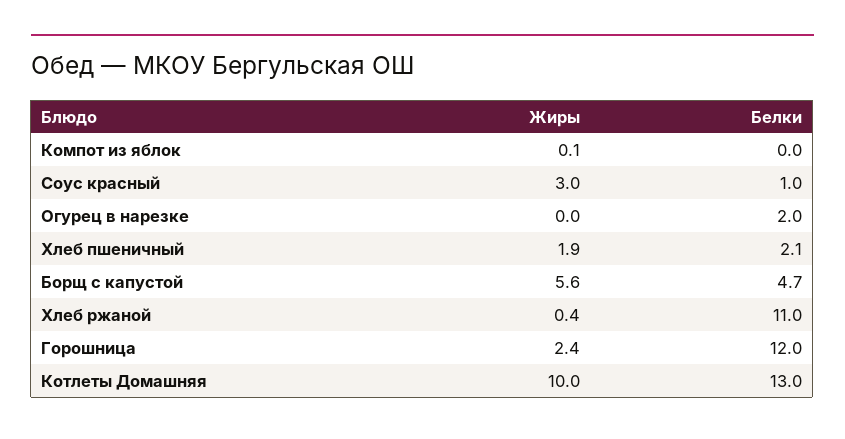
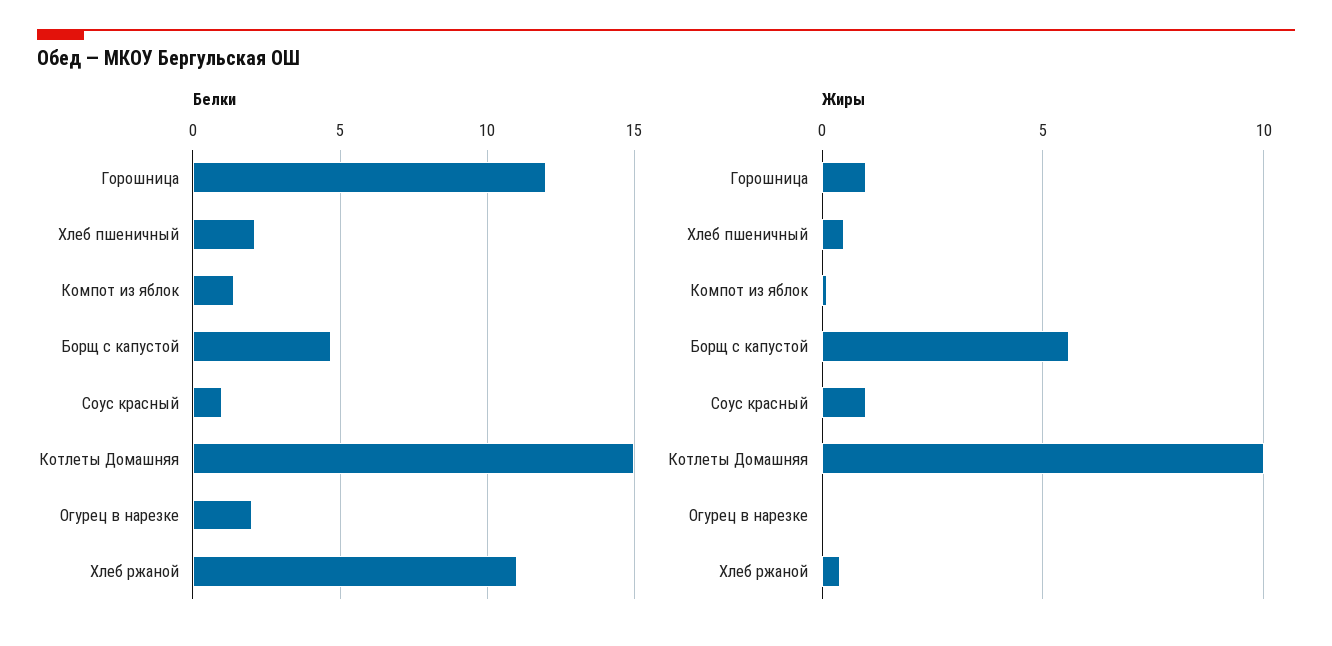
  {
    "Жиры": {
      "Компот из яблок": 0.1,
-     "Соус красный": 3,
+     "Соус красный": 1,
      "Огурец в нарезке": 0,
-     "Хлеб пшеничный": 1.9,
+     "Хлеб пшеничный": 0.5,
      "Борщ с капустой": 5.6,
      "Хлеб ржаной": 0.4,
-     "Горошница": 2.4,
+     "Горошница": 1,
      "Котлеты Домашняя": 10
    },
    "Белки": {
-     "Компот из яблок": 0,
+     "Компот из яблок": 1.5,
      "Соус красный": 1,
      "Огурец в нарезке": 2,
      "Хлеб пшеничный": 2.1,
      "Борщ с капустой": 4.7,
      "Хлеб ржаной": 11,
      "Горошница": 12,
-     "Котлеты Домашняя": 13
+     "Котлеты Домашняя": 15
    }
  }

